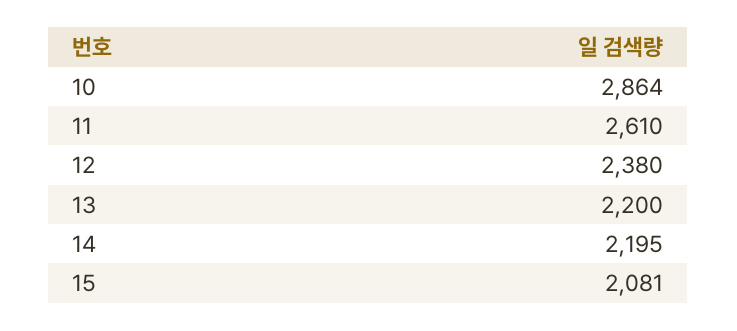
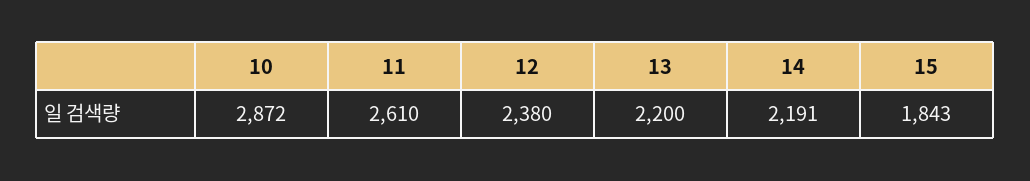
  {
-   "10": 2864,
+   "10": 2872,
    "11": 2610,
    "12": 2380,
    "13": 2200,
-   "14": 2195,
+   "14": 2191,
-   "15": 2081
+   "15": 1843
  }

